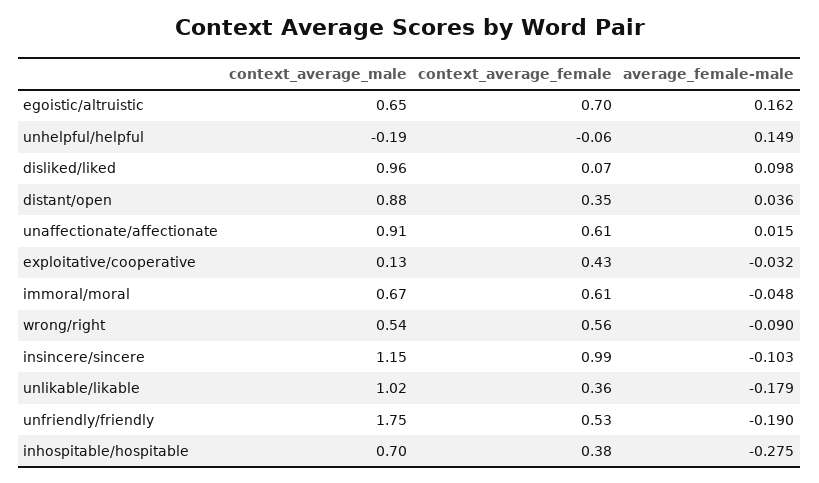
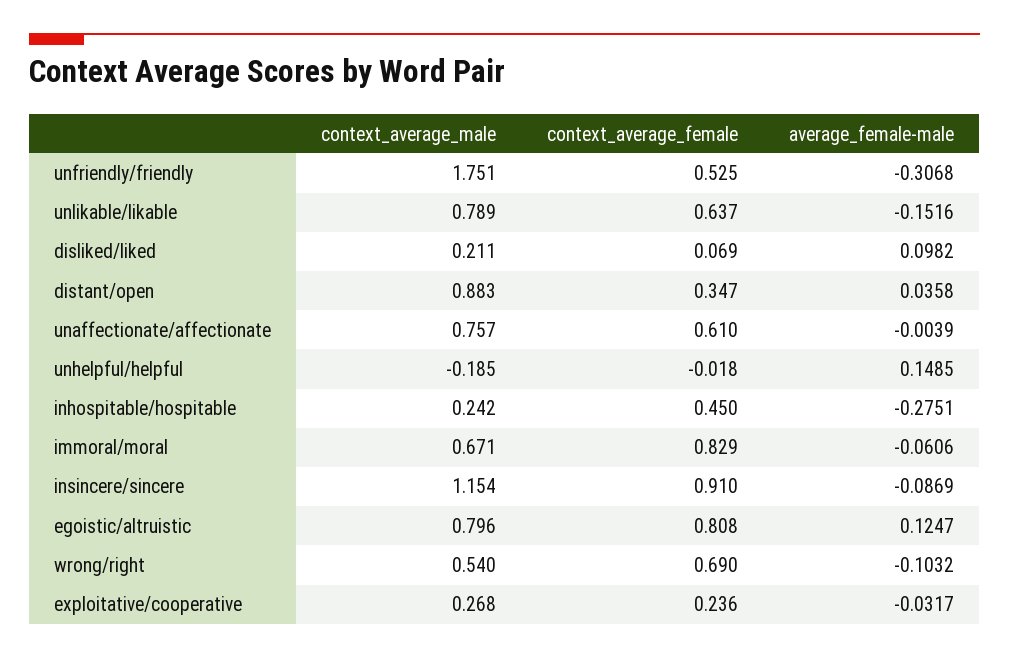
  {
    "context_average_male": {
-     "egoistic/altruistic": 0.65,
+     "egoistic/altruistic": 0.796,
      "unhelpful/helpful": -0.185,
-     "disliked/liked": 0.96,
+     "disliked/liked": 0.211,
      "distant/open": 0.883,
-     "unaffectionate/affectionate": 0.91,
+     "unaffectionate/affectionate": 0.757,
-     "exploitative/cooperative": 0.13,
+     "exploitative/cooperative": 0.268,
      "immoral/moral": 0.671,
      "wrong/right": 0.54,
      "insincere/sincere": 1.154,
-     "unlikable/likable": 1.02,
+     "unlikable/likable": 0.789,
      "unfriendly/friendly": 1.751,
-     "inhospitable/hospitable": 0.7
+     "inhospitable/hospitable": 0.242
    },
    "context_average_female": {
-     "egoistic/altruistic": 0.7,
+     "egoistic/altruistic": 0.808,
-     "unhelpful/helpful": -0.06,
+     "unhelpful/helpful": -0.018,
      "disliked/liked": 0.069,
      "distant/open": 0.347,
      "unaffectionate/affectionate": 0.61,
-     "exploitative/cooperative": 0.43,
+     "exploitative/cooperative": 0.236,
-     "immoral/moral": 0.61,
+     "immoral/moral": 0.829,
-     "wrong/right": 0.56,
+     "wrong/right": 0.69,
-     "insincere/sincere": 0.99,
+     "insincere/sincere": 0.91,
-     "unlikable/likable": 0.36,
+     "unlikable/likable": 0.637,
      "unfriendly/friendly": 0.525,
-     "inhospitable/hospitable": 0.38
+     "inhospitable/hospitable": 0.45
    },
    "average_female-male": {
-     "egoistic/altruistic": 0.162,
+     "egoistic/altruistic": 0.1247,
      "unhelpful/helpful": 0.1485,
      "disliked/liked": 0.0982,
      "distant/open": 0.0358,
-     "unaffectionate/affectionate": 0.015,
+     "unaffectionate/affectionate": -0.0039,
      "exploitative/cooperative": -0.0317,
-     "immoral/moral": -0.048,
+     "immoral/moral": -0.0606,
-     "wrong/right": -0.09,
+     "wrong/right": -0.1032,
-     "insincere/sincere": -0.103,
+     "insincere/sincere": -0.0869,
-     "unlikable/likable": -0.179,
+     "unlikable/likable": -0.1516,
-     "unfriendly/friendly": -0.19,
+     "unfriendly/friendly": -0.3068,
      "inhospitable/hospitable": -0.2751
    }
  }

